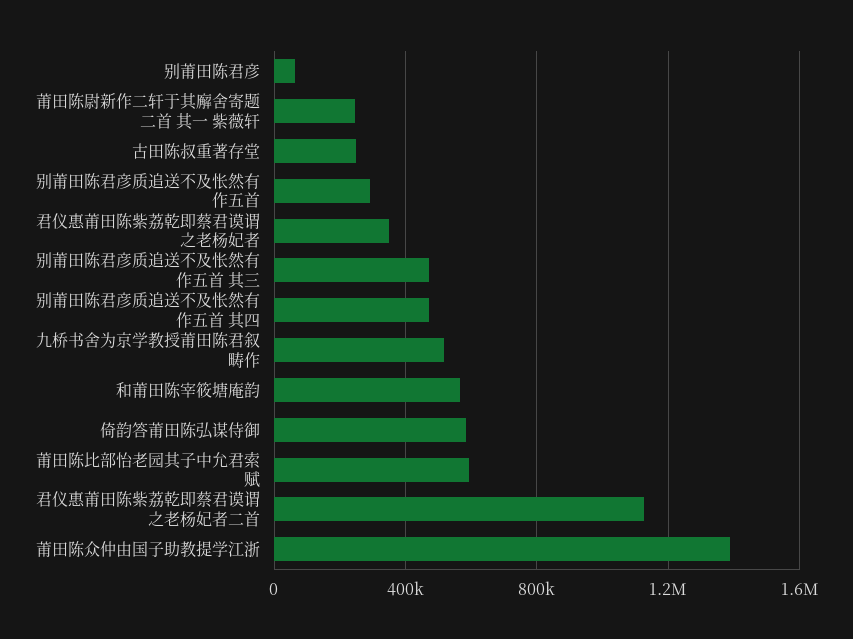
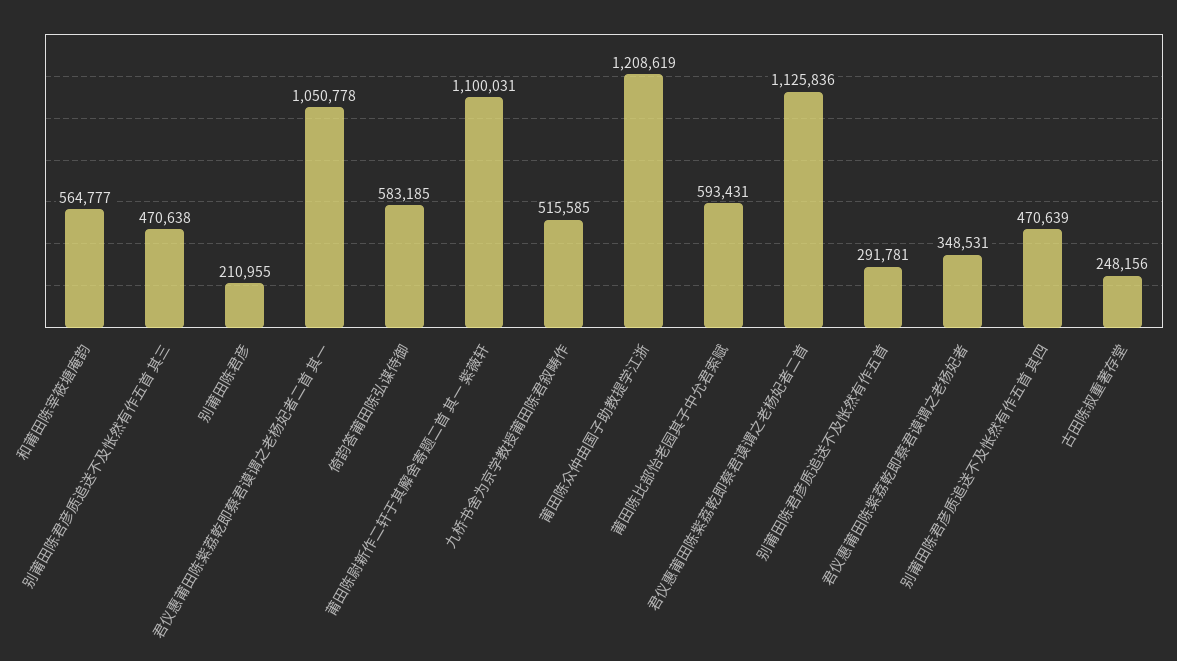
  {
-   "别莆田陈君彦": 50000,
+   "别莆田陈君彦": 210955,
-   "莆田陈尉新作二轩于其廨舍寄题二首 其一 紫薇轩": 250000,
+   "莆田陈尉新作二轩于其廨舍寄题二首 其一 紫薇轩": 1100031,
    "古田陈叔重著存堂": 248156,
    "别莆田陈君彦质追送不及怅然有作五首": 291781,
    "君仪惠莆田陈紫荔乾即蔡君谟谓之老杨妃者": 348531,
    "别莆田陈君彦质追送不及怅然有作五首 其三": 470638,
    "别莆田陈君彦质追送不及怅然有作五首 其四": 470639,
    "九桥书舍为京学教授莆田陈君叙畴作": 515585,
    "和莆田陈宰筱塘庵韵": 564777,
    "倚韵答莆田陈弘谋侍御": 583185,
    "莆田陈比部怡老园其子中允君索赋": 593431,
    "君仪惠莆田陈紫荔乾即蔡君谟谓之老杨妃者二首": 1125836,
-   "莆田陈众仲由国子助教提学江浙": 1400000
+   "莆田陈众仲由国子助教提学江浙": 1208619,
+   "君仪惠莆田陈紫荔乾即蔡君谟谓之老杨妃者二首 其一": 1050778
  }

